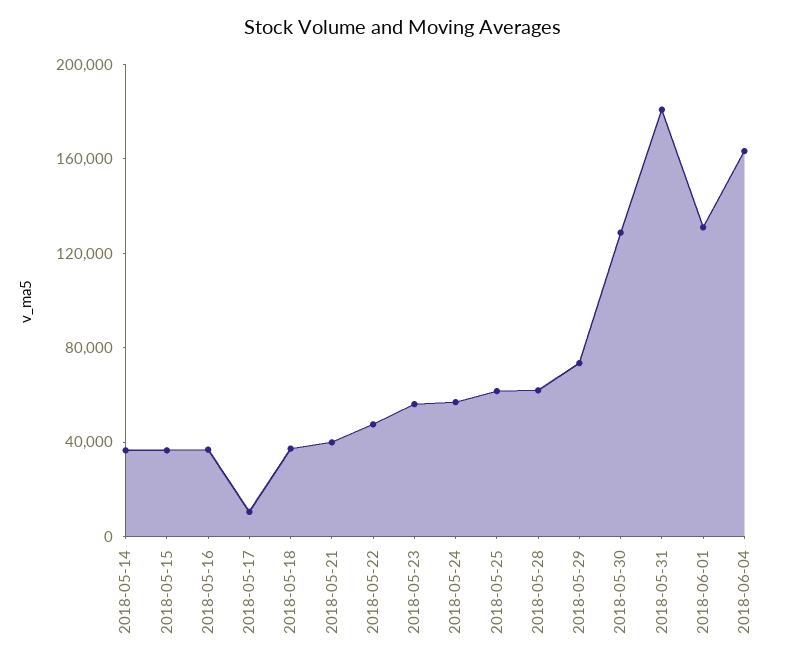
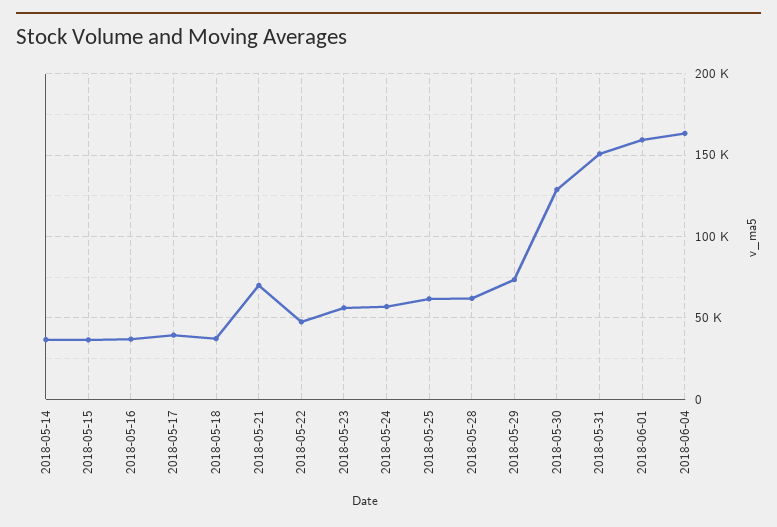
  {
    "2018-05-14": 35000,
    "2018-05-15": 35000,
    "2018-05-16": 35000,
-   "2018-05-17": 10000,
+   "2018-05-17": 40000,
    "2018-05-18": 35000,
-   "2018-05-21": 40000,
+   "2018-05-21": 70000,
    "2018-05-22": 50000,
    "2018-05-23": 55000,
    "2018-05-24": 55000,
    "2018-05-25": 60000,
    "2018-05-28": 60000,
    "2018-05-29": 75000,
    "2018-05-30": 130000,
-   "2018-05-31": 180000,
+   "2018-05-31": 150000,
-   "2018-06-01": 130000,
+   "2018-06-01": 160000,
    "2018-06-04": 165000
  }

